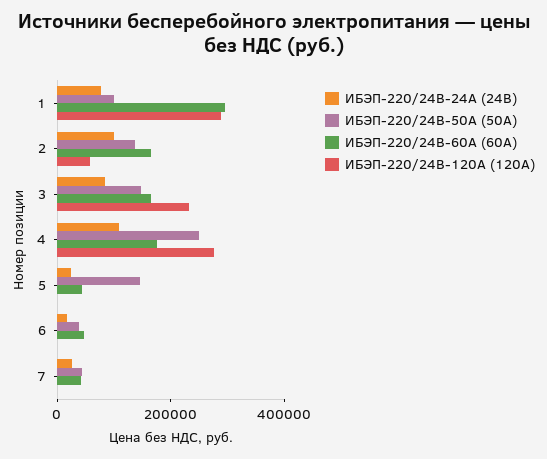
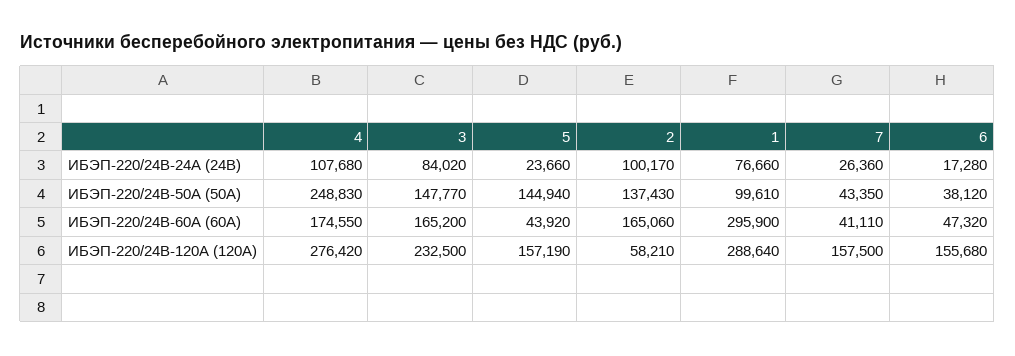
  {
    "ИБЭП-220/24B-24A (24В)": {
      "1": 76660,
      "2": 100170,
      "3": 84020,
      "4": 107680,
      "5": 23660,
      "6": 17280,
      "7": 26360
    },
    "ИБЭП-220/24B-50A (50А)": {
      "1": 99610,
      "2": 137430,
      "3": 147770,
      "4": 248830,
      "5": 144940,
      "6": 38120,
      "7": 43350
    },
    "ИБЭП-220/24В-60А (60А)": {
      "1": 295900,
      "2": 165060,
      "3": 165200,
      "4": 174550,
      "5": 43920,
      "6": 47320,
      "7": 41110
    },
    "ИБЭП-220/24B-120A (120А)": {
      "1": 288640,
      "2": 58210,
      "3": 232500,
      "4": 276420,
-     "5": 0,
+     "5": 157190,
-     "6": 0,
+     "6": 155680,
-     "7": 0
+     "7": 157500
    }
  }

